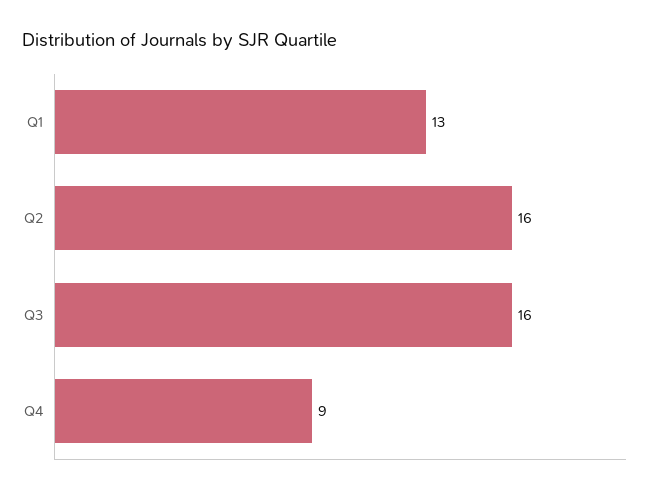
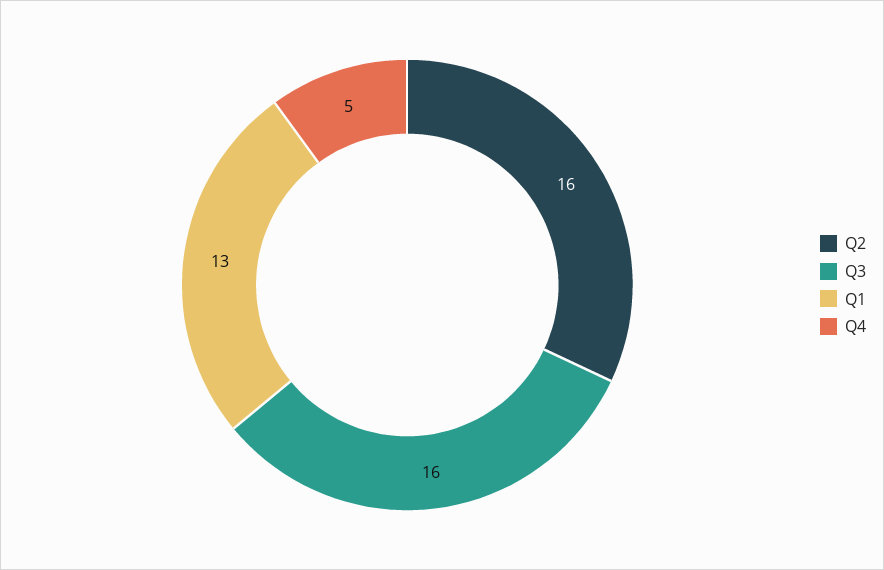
  {
    "Q1": 13,
    "Q2": 16,
    "Q3": 16,
-   "Q4": 9
+   "Q4": 5
  }

